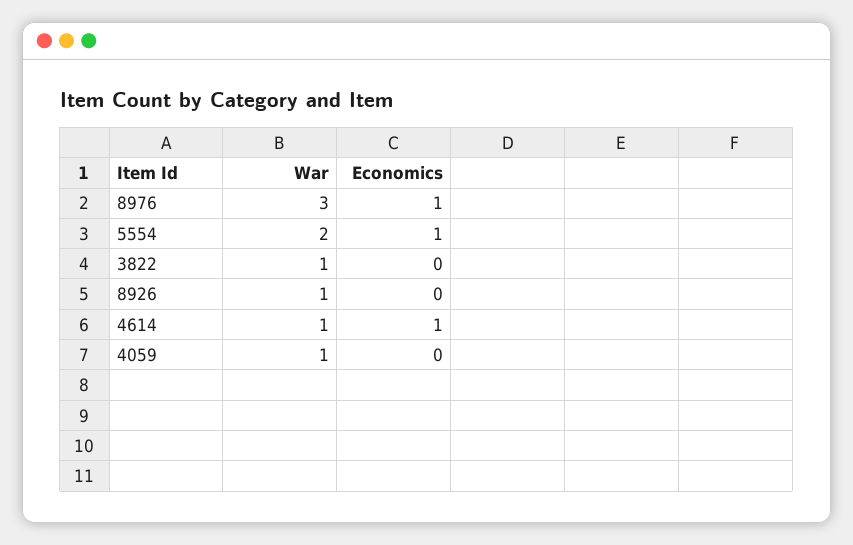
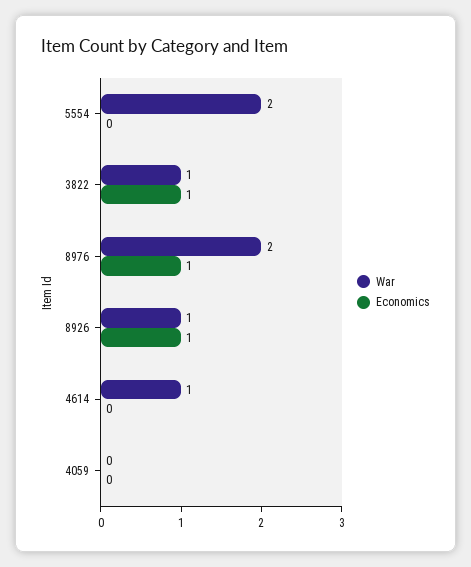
  {
    "War": {
-     "8976": 3,
+     "8976": 2,
      "5554": 2,
      "3822": 1,
      "8926": 1,
      "4614": 1,
-     "4059": 1
+     "4059": 0
    },
    "Economics": {
      "8976": 1,
-     "5554": 1,
+     "5554": 0,
-     "3822": 0,
+     "3822": 1,
-     "8926": 0,
+     "8926": 1,
-     "4614": 1,
+     "4614": 0,
      "4059": 0
    }
  }

